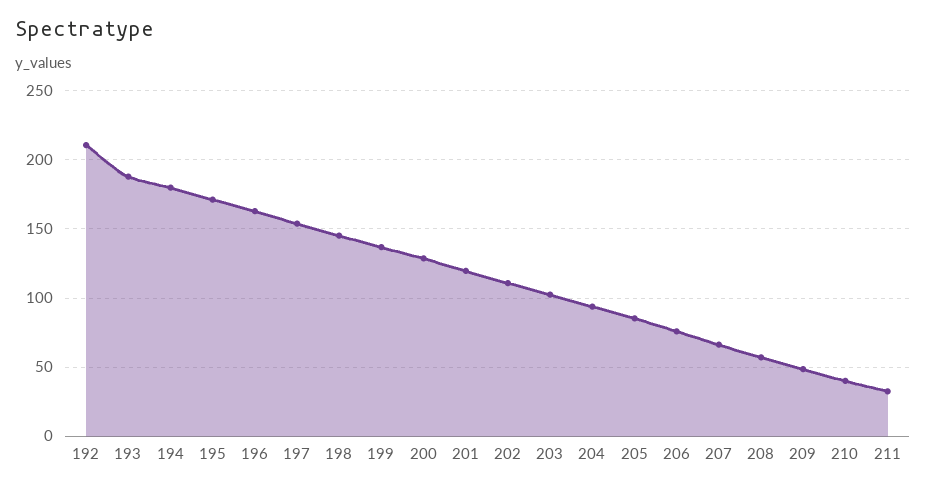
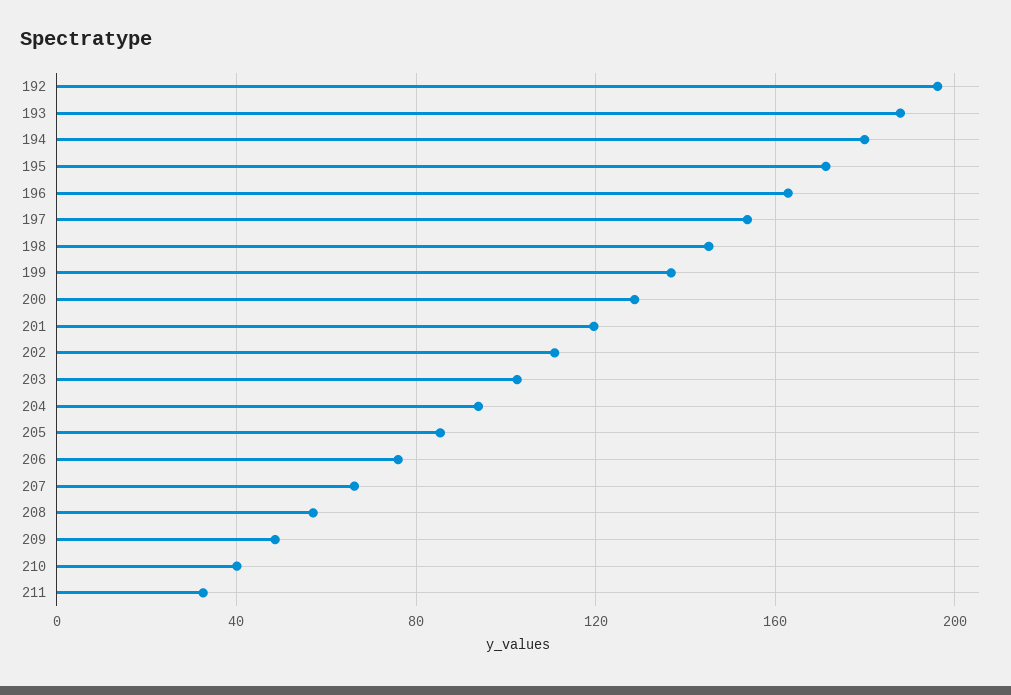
  {
-   "192": 210,
+   "192": 195,
    "193": 190,
    "194": 180,
    "195": 170,
    "196": 165,
    "197": 155,
    "198": 145,
    "199": 135,
    "200": 130,
    "201": 120,
    "202": 110,
    "203": 105,
    "204": 95,
    "205": 85,
    "206": 75,
    "207": 65,
    "208": 55,
    "209": 50,
    "210": 40,
    "211": 35
  }

